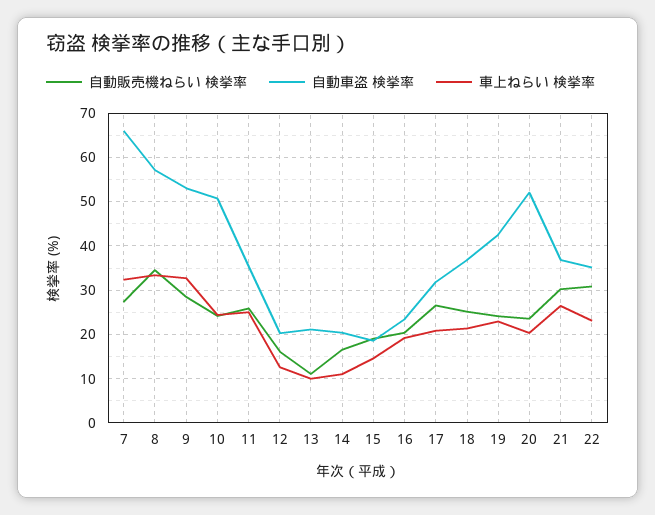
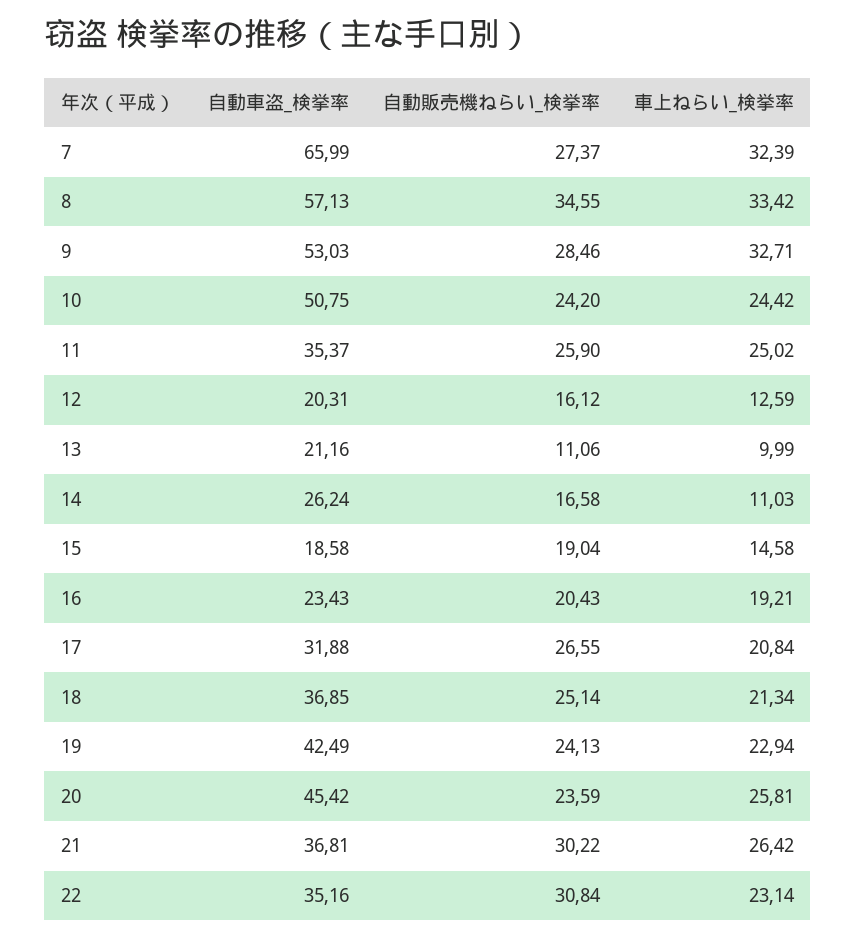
  {
    "自動販売機ねらい 検挙率": {
      "7": 27.37,
      "8": 34.55,
      "9": 28.46,
      "10": 24.2,
      "11": 25.9,
      "12": 16.12,
      "13": 11.06,
      "14": 16.58,
      "15": 19.04,
      "16": 20.43,
      "17": 26.55,
      "18": 25.14,
      "19": 24.13,
      "20": 23.59,
      "21": 30.22,
      "22": 30.84
    },
    "自動車盗 検挙率": {
      "7": 65.99,
      "8": 57.13,
      "9": 53.03,
      "10": 50.75,
      "11": 35.37,
      "12": 20.31,
      "13": 21.16,
-     "14": 20,
+     "14": 26.24,
      "15": 18.58,
      "16": 23.43,
      "17": 31.88,
      "18": 36.85,
      "19": 42.49,
-     "20": 52,
+     "20": 45.42,
      "21": 36.81,
      "22": 35.16
    },
    "車上ねらい 検挙率": {
      "7": 32.39,
      "8": 33.42,
      "9": 32.71,
      "10": 24.42,
      "11": 25.02,
      "12": 12.59,
      "13": 9.99,
      "14": 11.03,
      "15": 14.58,
      "16": 19.21,
      "17": 20.84,
      "18": 21.34,
      "19": 22.94,
-     "20": 20,
+     "20": 25.81,
      "21": 26.42,
      "22": 23.14
    }
  }

